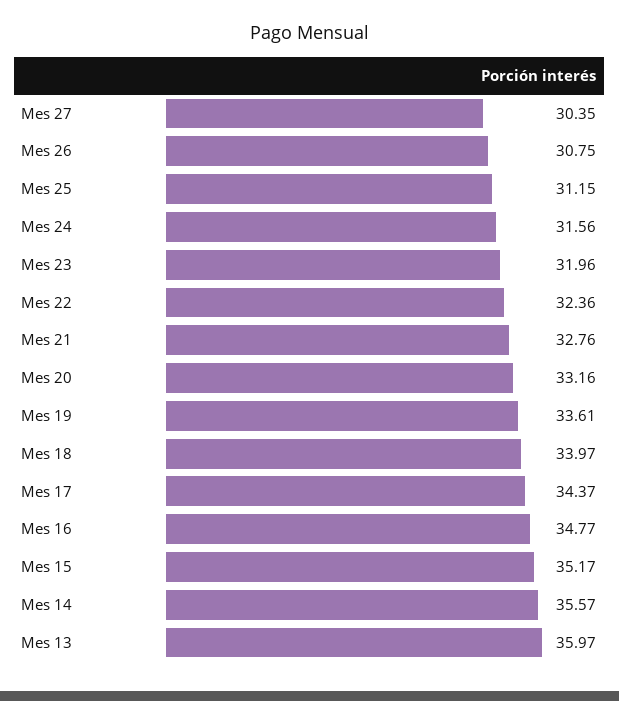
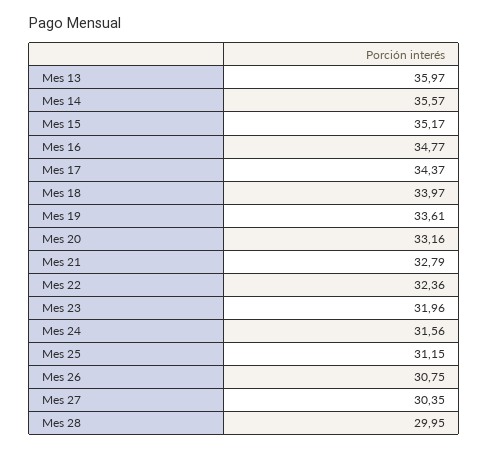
  {
    "Mes 27": 30.35,
    "Mes 26": 30.75,
    "Mes 25": 31.15,
    "Mes 24": 31.56,
    "Mes 23": 31.96,
    "Mes 22": 32.36,
-   "Mes 21": 32.76,
+   "Mes 21": 32.79,
    "Mes 20": 33.16,
    "Mes 19": 33.61,
    "Mes 18": 33.97,
    "Mes 17": 34.37,
    "Mes 16": 34.77,
    "Mes 15": 35.17,
    "Mes 14": 35.57,
-   "Mes 13": 35.97
+   "Mes 13": 35.97,
+   "Mes 28": 29.95
  }

